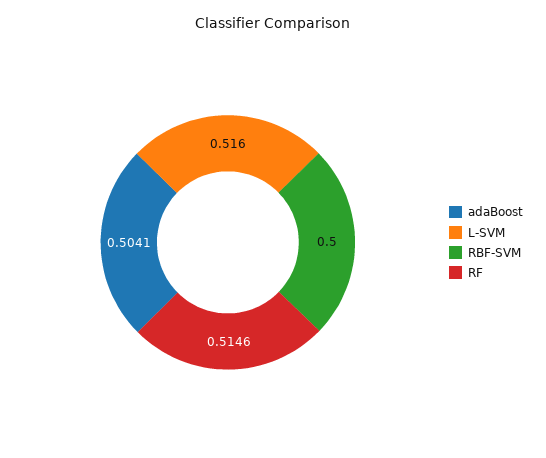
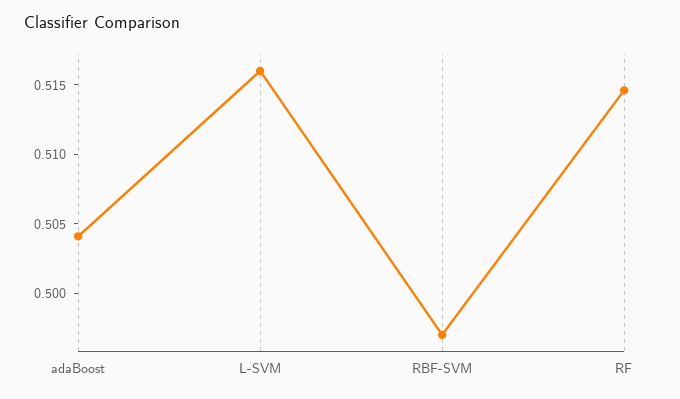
  {
    "adaBoost": 0.5041,
    "L-SVM": 0.516,
-   "RBF-SVM": 0.5,
+   "RBF-SVM": 0.497,
    "RF": 0.5146
  }

